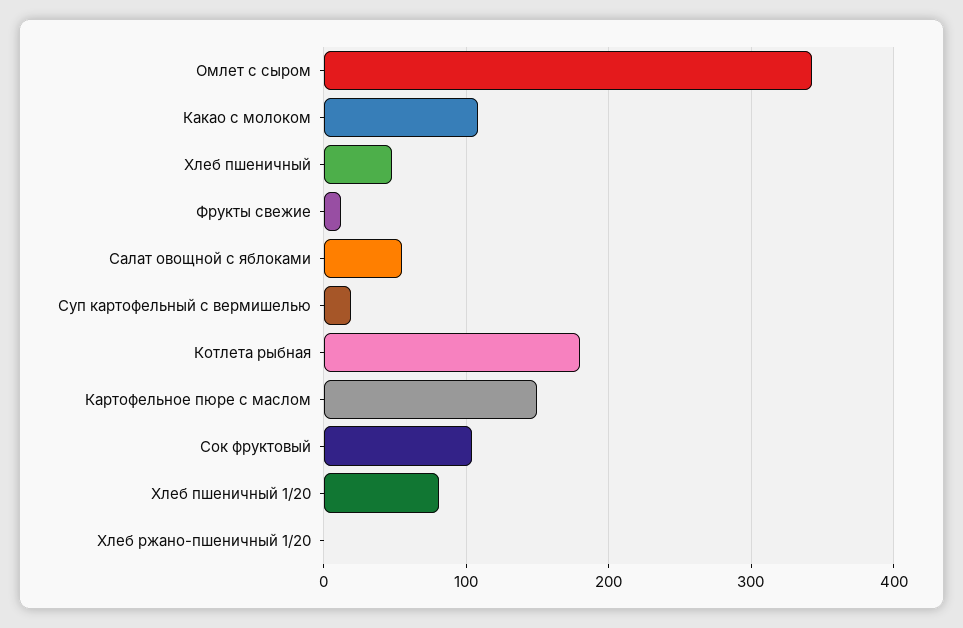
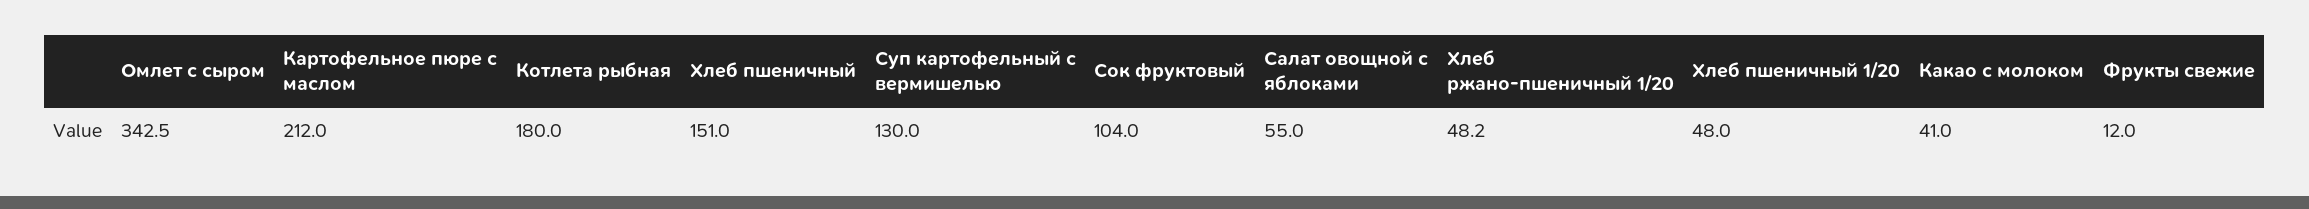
  {
    "Омлет с сыром": 342.5,
-   "Какао с молоком": 110,
+   "Какао с молоком": 41,
-   "Хлеб пшеничный": 50,
+   "Хлеб пшеничный": 151,
    "Фрукты свежие": 12,
    "Салат овощной с яблоками": 55,
-   "Суп картофельный с вермишелью": 20,
+   "Суп картофельный с вермишелью": 130,
    "Котлета рыбная": 180,
-   "Картофельное пюре с маслом": 150,
+   "Картофельное пюре с маслом": 212,
    "Сок фруктовый": 104,
-   "Хлеб пшеничный 1/20": 80,
+   "Хлеб пшеничный 1/20": 48,
-   "Хлеб ржано-пшеничный 1/20": 0
+   "Хлеб ржано-пшеничный 1/20": 48.2
  }

